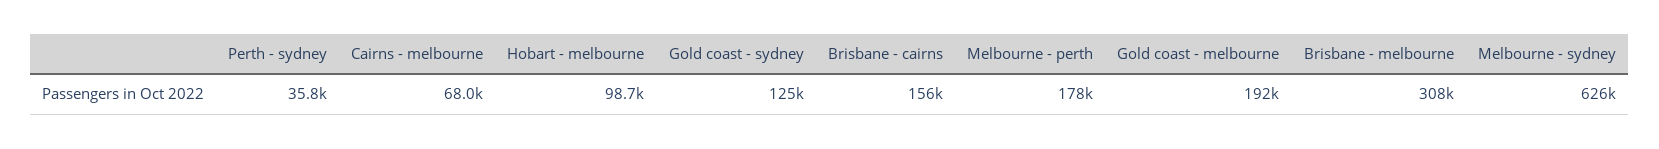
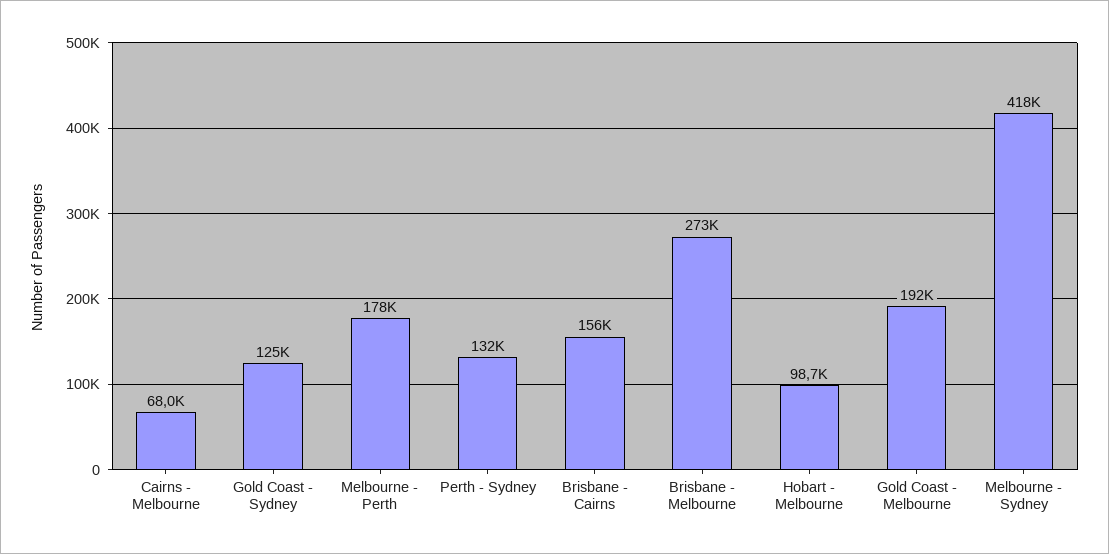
  {
-   "Perth - sydney": 35800,
+   "Perth - sydney": 132000,
    "Cairns - melbourne": 68000,
    "Hobart - melbourne": 98700,
    "Gold coast - sydney": 125000,
    "Brisbane - cairns": 156000,
    "Melbourne - perth": 178000,
    "Gold coast - melbourne": 192000,
-   "Brisbane - melbourne": 308000,
+   "Brisbane - melbourne": 273000,
-   "Melbourne - sydney": 626000
+   "Melbourne - sydney": 418000
  }

